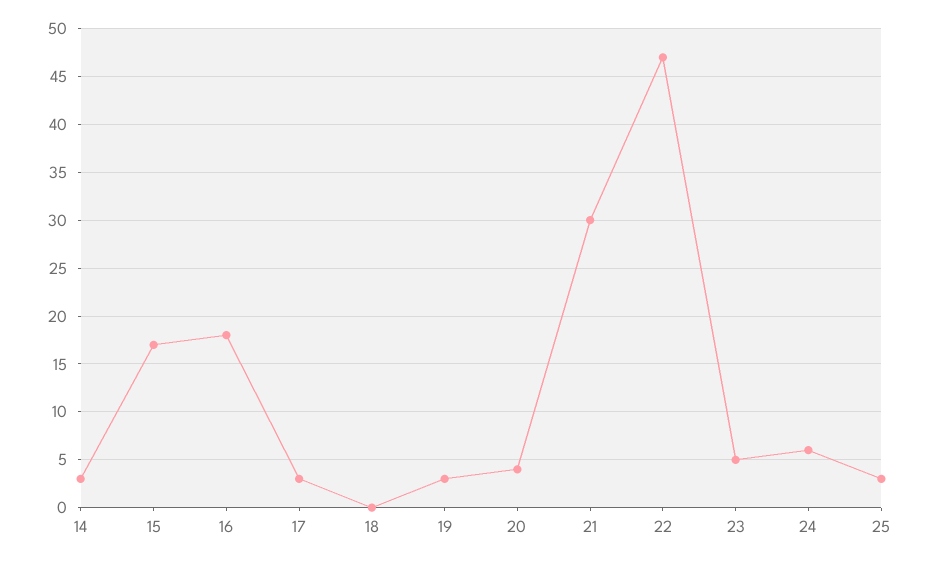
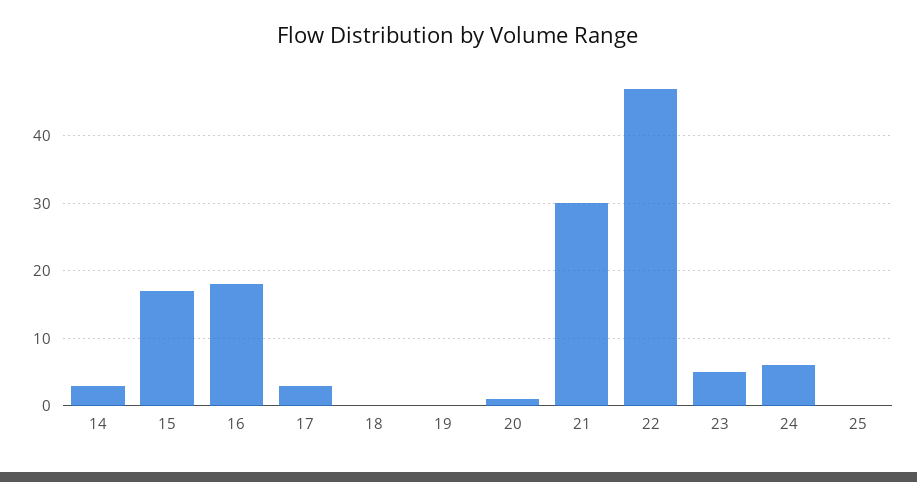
  {
    "14": 3,
    "15": 17,
    "16": 18,
    "17": 3,
    "18": 0,
-   "19": 3,
+   "19": 0,
-   "20": 4,
+   "20": 1,
    "21": 30,
    "22": 47,
    "23": 5,
    "24": 6,
-   "25": 3
+   "25": 0
  }

